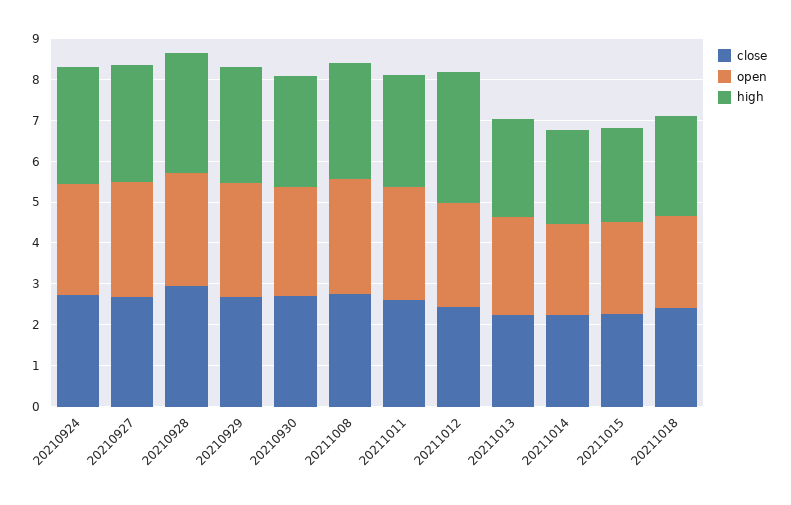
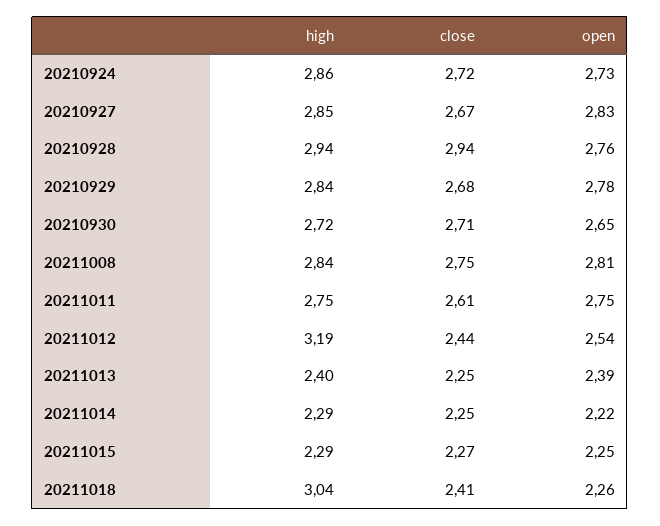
  {
    "close": {
      "20210924": 2.72,
      "20210927": 2.67,
      "20210928": 2.94,
      "20210929": 2.68,
      "20210930": 2.71,
      "20211008": 2.75,
      "20211011": 2.61,
      "20211012": 2.44,
      "20211013": 2.25,
      "20211014": 2.25,
      "20211015": 2.27,
      "20211018": 2.41
    },
    "open": {
      "20210924": 2.73,
      "20210927": 2.83,
      "20210928": 2.76,
      "20210929": 2.78,
      "20210930": 2.65,
      "20211008": 2.81,
      "20211011": 2.75,
      "20211012": 2.54,
      "20211013": 2.39,
      "20211014": 2.22,
      "20211015": 2.25,
      "20211018": 2.26
    },
    "high": {
      "20210924": 2.86,
      "20210927": 2.85,
      "20210928": 2.94,
      "20210929": 2.84,
      "20210930": 2.72,
      "20211008": 2.84,
      "20211011": 2.75,
      "20211012": 3.19,
      "20211013": 2.4,
      "20211014": 2.29,
      "20211015": 2.29,
-     "20211018": 2.4
+     "20211018": 3.04
    }
  }

